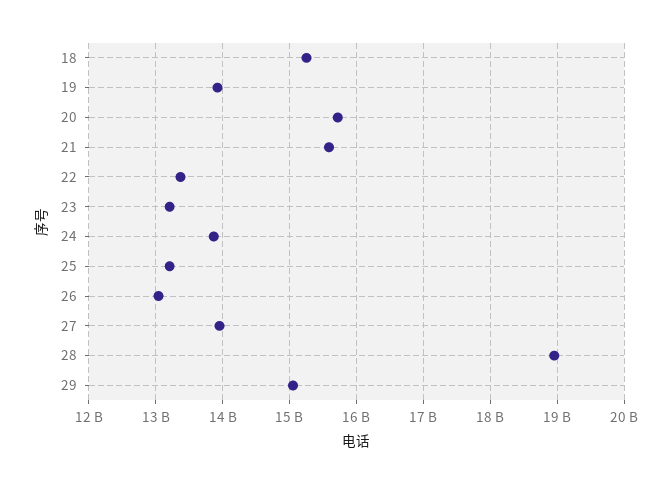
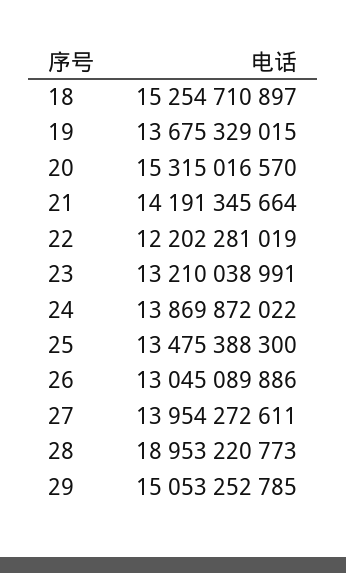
  {
    "18": 15254710897,
-   "19": 13900000000,
+   "19": 13675329015,
-   "20": 15700000000,
+   "20": 15315016570,
-   "21": 15600000000,
+   "21": 14191345664,
-   "22": 13400000000,
+   "22": 12202281019,
    "23": 13210038991,
    "24": 13869872022,
-   "25": 13200000000,
+   "25": 13475388300,
    "26": 13045089886,
    "27": 13954272611,
    "28": 18953220773,
    "29": 15053252785
  }

